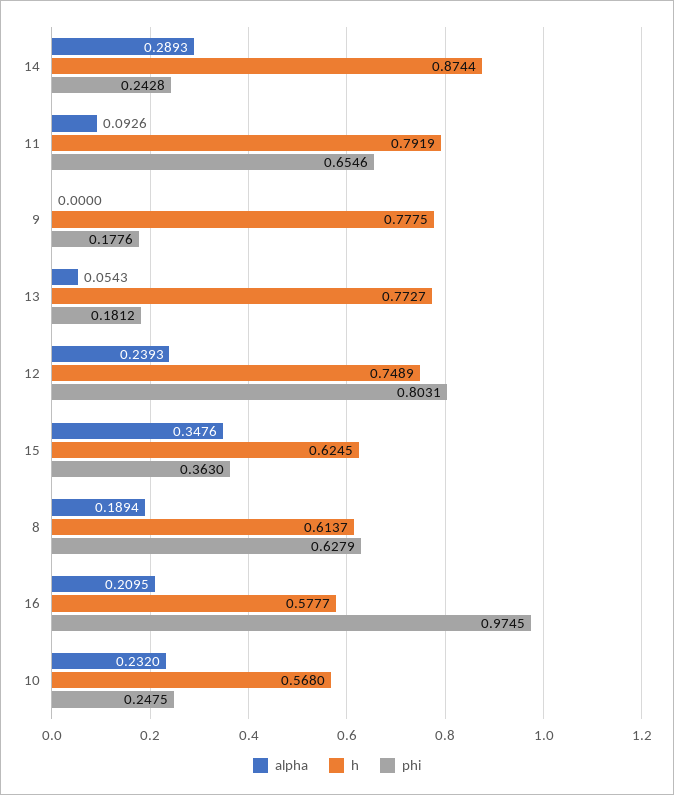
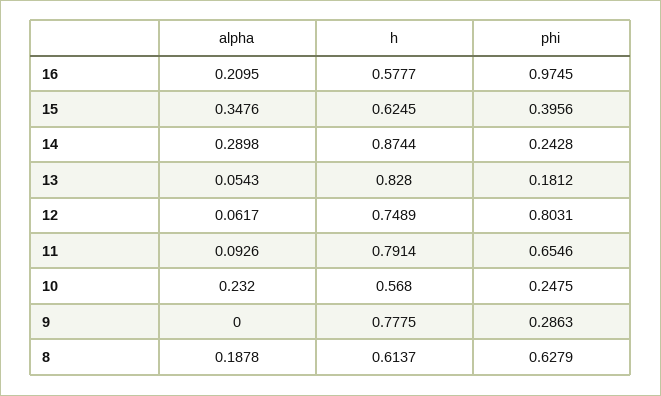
  {
    "alpha": {
-     "14": 0.2893,
+     "14": 0.2898,
      "11": 0.0926,
      "9": 0,
      "13": 0.0543,
-     "12": 0.2393,
+     "12": 0.0617,
      "15": 0.3476,
-     "8": 0.1894,
+     "8": 0.1878,
      "16": 0.2095,
      "10": 0.232
    },
    "h": {
      "14": 0.8744,
-     "11": 0.7919,
+     "11": 0.7914,
      "9": 0.7775,
-     "13": 0.7727,
+     "13": 0.828,
      "12": 0.7489,
      "15": 0.6245,
      "8": 0.6137,
      "16": 0.5777,
      "10": 0.568
    },
    "phi": {
      "14": 0.2428,
      "11": 0.6546,
-     "9": 0.1776,
+     "9": 0.2863,
      "13": 0.1812,
      "12": 0.8031,
-     "15": 0.363,
+     "15": 0.3956,
      "8": 0.6279,
      "16": 0.9745,
      "10": 0.2475
    }
  }

